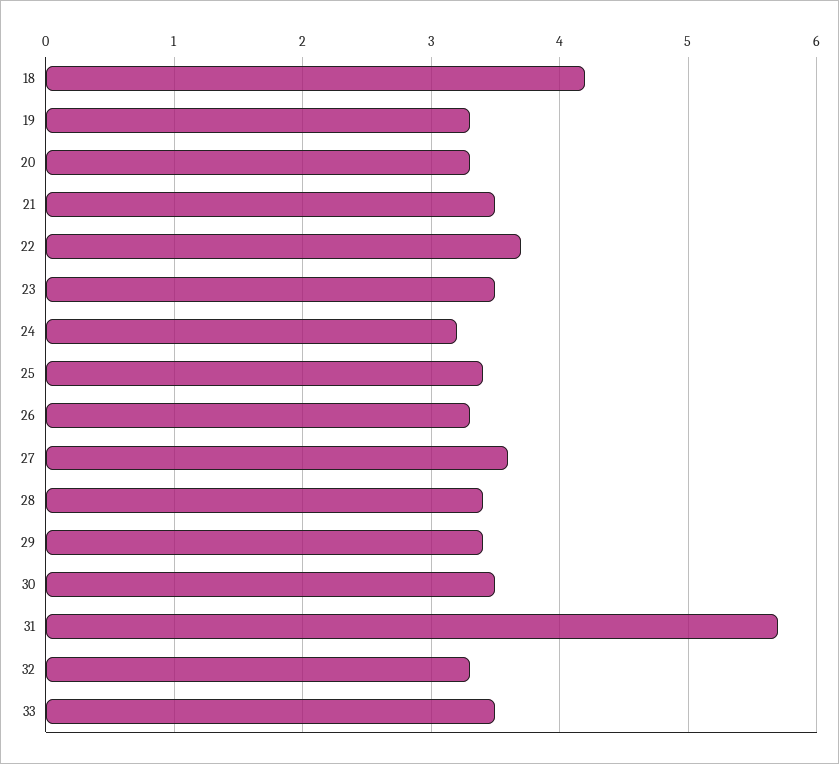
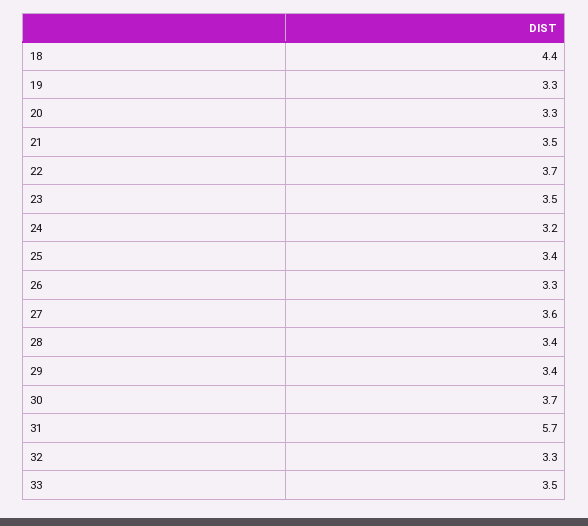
  {
-   "18": 4.2,
+   "18": 4.4,
    "19": 3.3,
    "20": 3.3,
    "21": 3.5,
    "22": 3.7,
    "23": 3.5,
    "24": 3.2,
    "25": 3.4,
    "26": 3.3,
    "27": 3.6,
    "28": 3.4,
    "29": 3.4,
-   "30": 3.5,
+   "30": 3.7,
    "31": 5.7,
    "32": 3.3,
    "33": 3.5
  }

